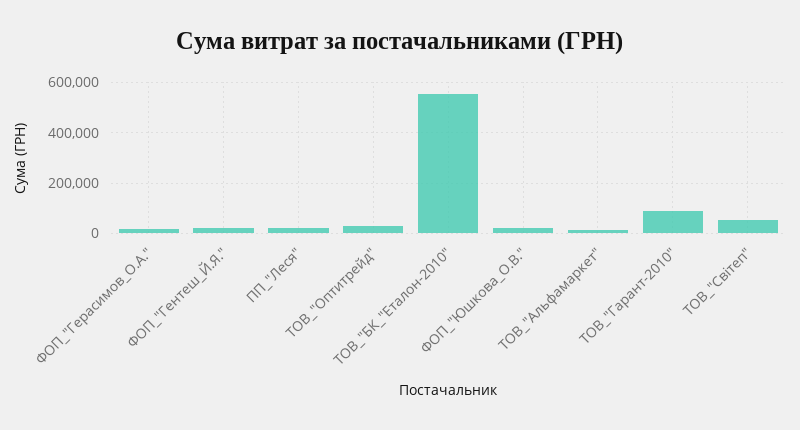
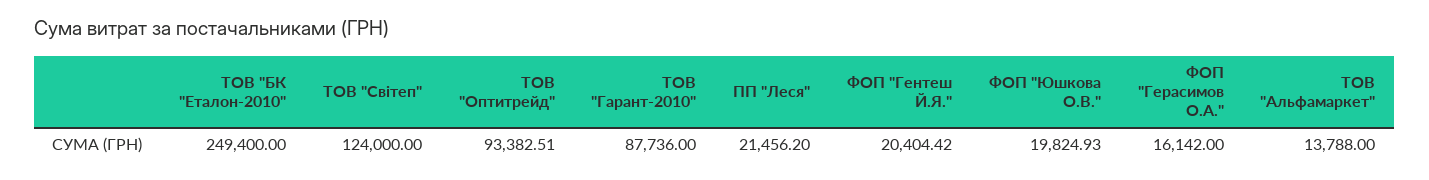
  {
    "ФОП_\"Герасимов_О.А.\"": 16142,
    "ФОП_\"Гентеш_Й.Я.\"": 20404.42,
    "ПП_\"Леся\"": 21456.2,
-   "ТОВ_\"Оптитрейд\"": 25000,
+   "ТОВ_\"Оптитрейд\"": 93382.51,
-   "ТОВ_\"БК_\"Еталон-2010\"": 550000,
+   "ТОВ_\"БК_\"Еталон-2010\"": 249400,
    "ФОП_\"Юшкова_О.В.\"": 19824.93,
    "ТОВ_\"Альфамаркет\"": 13788,
    "ТОВ_\"Гарант-2010\"": 87736,
-   "ТОВ_\"Світеп\"": 50000
+   "ТОВ_\"Світеп\"": 124000
  }

